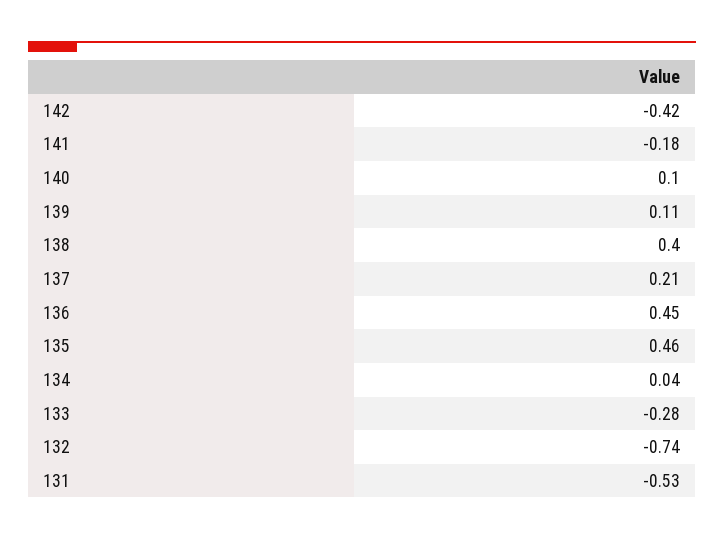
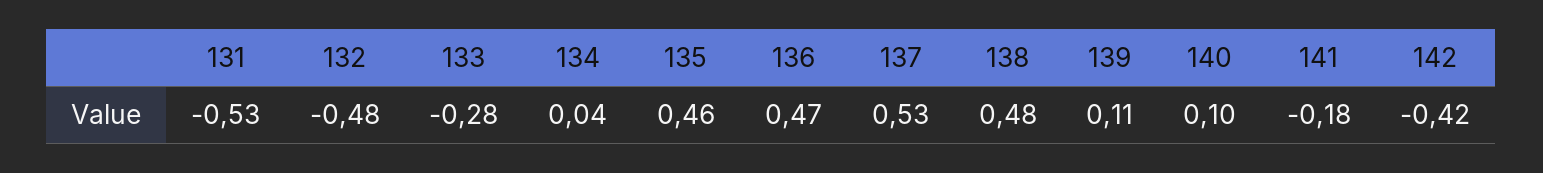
  {
    "142": -0.42,
    "141": -0.18,
    "140": 0.1,
    "139": 0.11,
-   "138": 0.4,
+   "138": 0.48,
-   "137": 0.21,
+   "137": 0.53,
-   "136": 0.45,
+   "136": 0.47,
    "135": 0.46,
    "134": 0.04,
    "133": -0.28,
-   "132": -0.74,
+   "132": -0.48,
    "131": -0.53
  }

